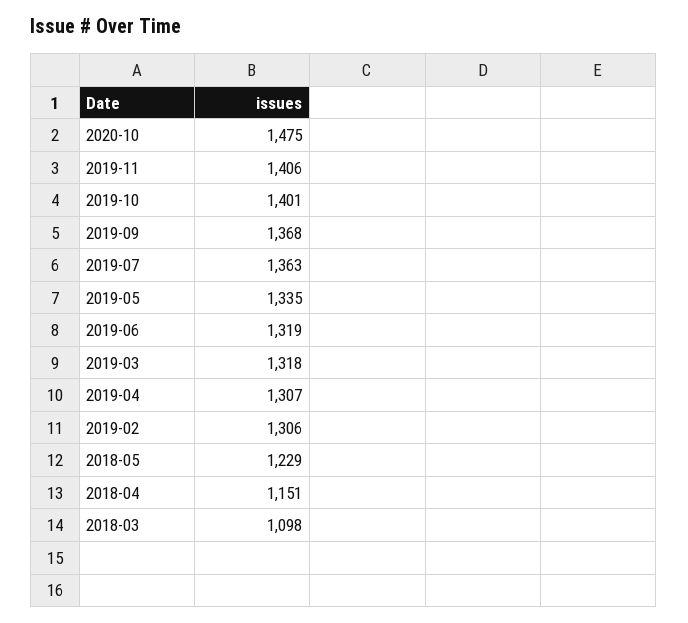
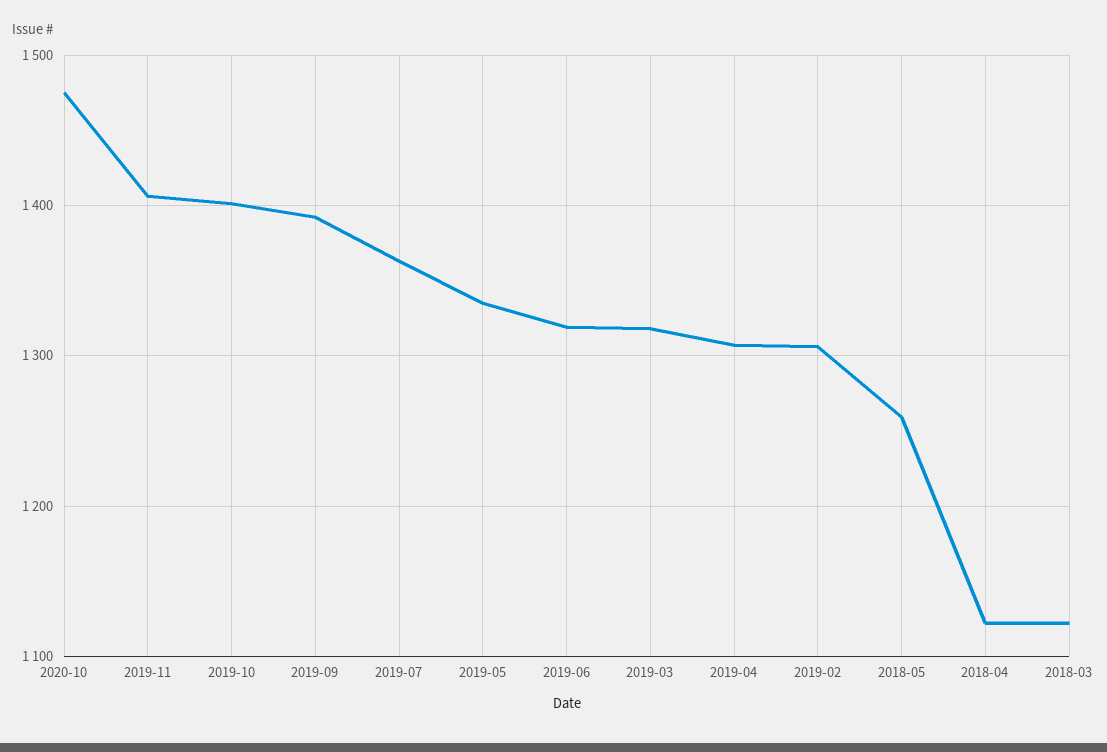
  {
    "2020-10": 1475,
    "2019-11": 1406,
    "2019-10": 1401,
-   "2019-09": 1368,
+   "2019-09": 1390,
    "2019-07": 1363,
    "2019-05": 1335,
    "2019-06": 1319,
    "2019-03": 1318,
    "2019-04": 1307,
    "2019-02": 1306,
-   "2018-05": 1229,
+   "2018-05": 1260,
-   "2018-04": 1151,
+   "2018-04": 1120,
-   "2018-03": 1098
+   "2018-03": 1120
  }

